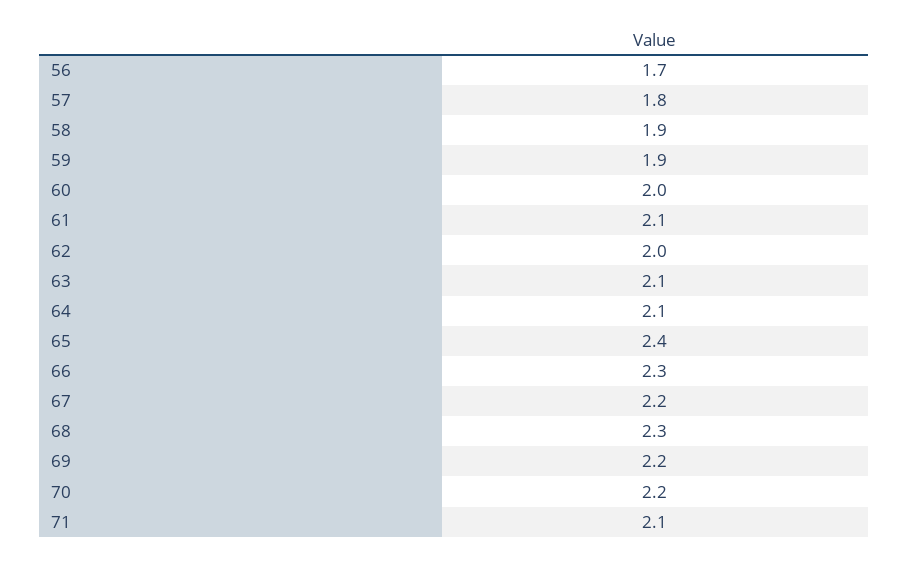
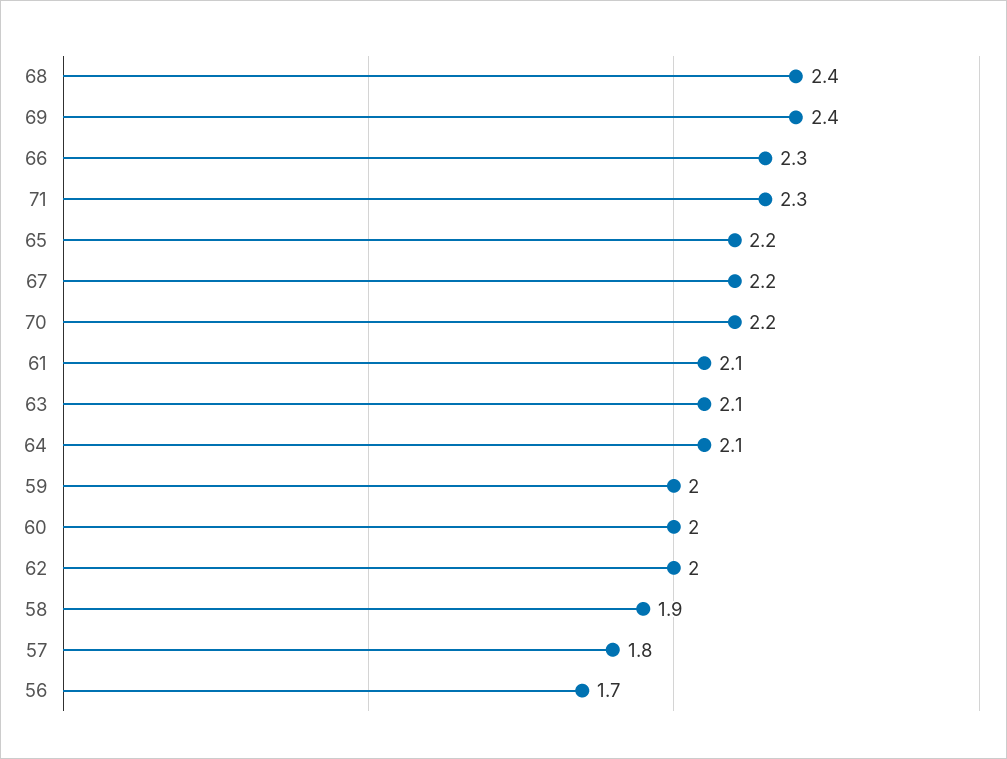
  {
    "56": 1.7,
    "57": 1.8,
    "58": 1.9,
-   "59": 1.9,
+   "59": 2,
    "60": 2,
    "61": 2.1,
    "62": 2,
    "63": 2.1,
    "64": 2.1,
-   "65": 2.4,
+   "65": 2.2,
    "66": 2.3,
    "67": 2.2,
-   "68": 2.3,
+   "68": 2.4,
-   "69": 2.2,
+   "69": 2.4,
    "70": 2.2,
-   "71": 2.1
+   "71": 2.3
  }

